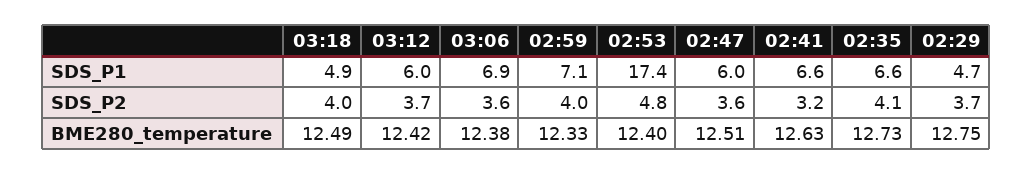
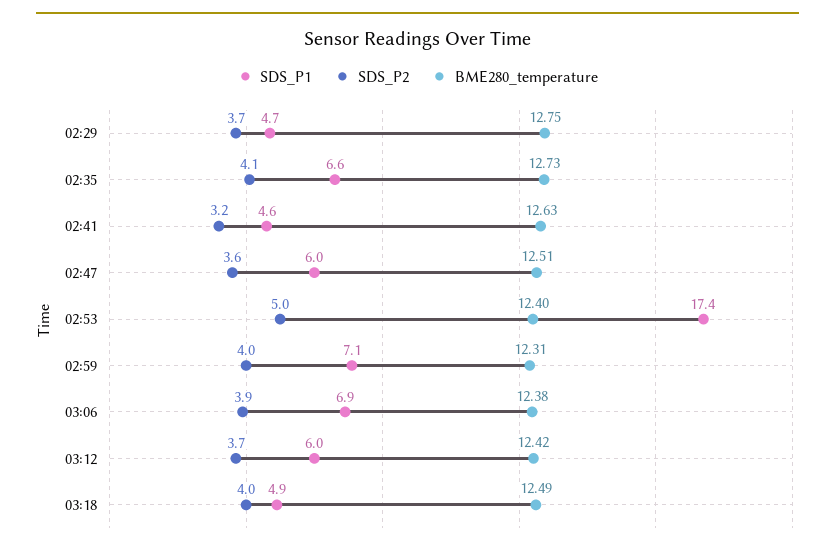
  {
    "SDS_P1": {
      "03:18": 4.9,
      "03:12": 6,
      "03:06": 6.9,
      "02:59": 7.1,
      "02:53": 17.4,
      "02:47": 6,
-     "02:41": 6.6,
+     "02:41": 4.6,
      "02:35": 6.6,
      "02:29": 4.7
    },
    "SDS_P2": {
      "03:18": 4,
      "03:12": 3.7,
-     "03:06": 3.6,
+     "03:06": 3.9,
      "02:59": 4,
-     "02:53": 4.8,
+     "02:53": 5,
      "02:47": 3.6,
      "02:41": 3.2,
      "02:35": 4.1,
      "02:29": 3.7
    },
    "BME280_temperature": {
      "03:18": 12.49,
      "03:12": 12.42,
      "03:06": 12.38,
-     "02:59": 12.33,
+     "02:59": 12.31,
      "02:53": 12.4,
      "02:47": 12.51,
      "02:41": 12.63,
      "02:35": 12.73,
      "02:29": 12.75
    }
  }

